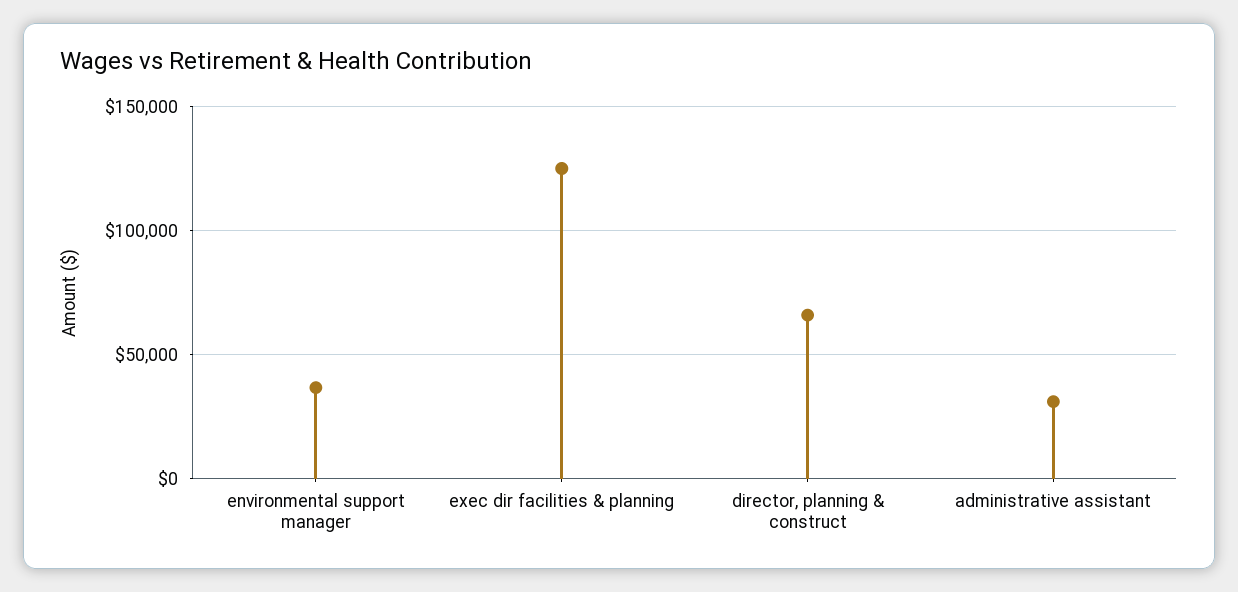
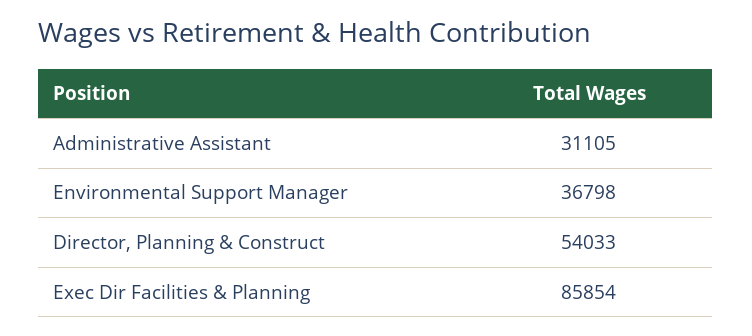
  {
    "environmental support manager": 36798,
-   "exec dir facilities & planning": 125000,
+   "exec dir facilities & planning": 85854,
-   "director, planning & construct": 65000,
+   "director, planning & construct": 54033,
    "administrative assistant": 31105
  }

